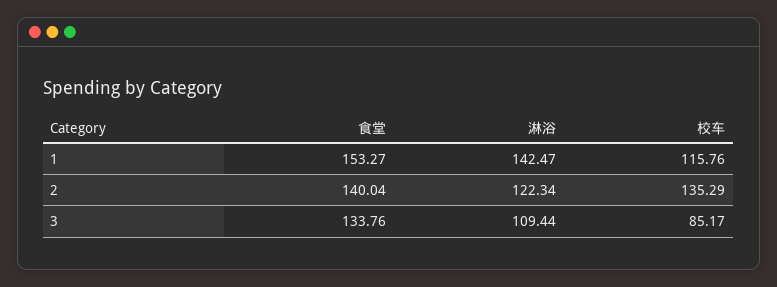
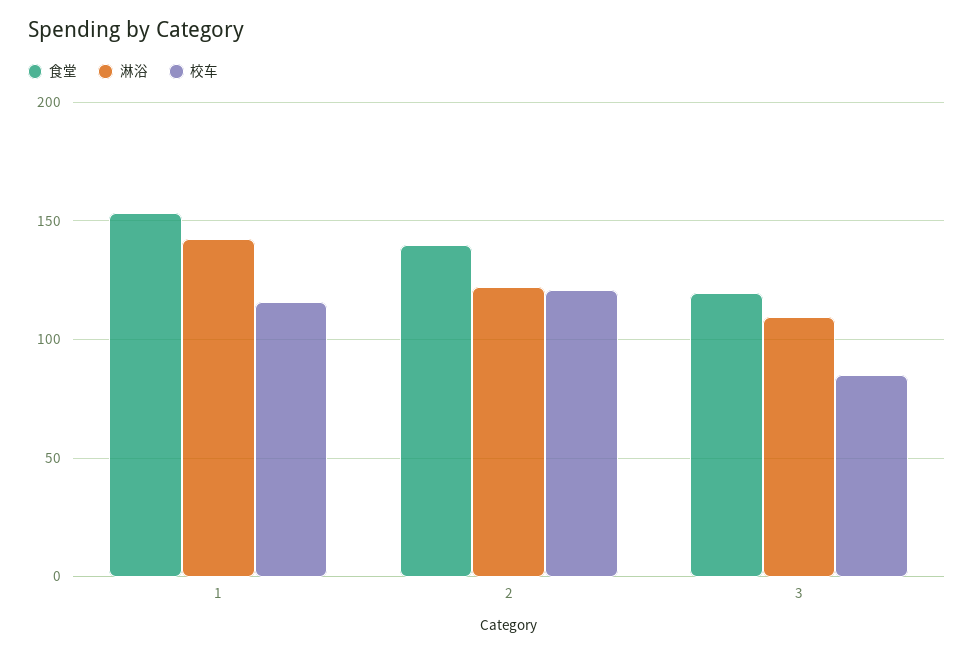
  {
    "食堂": {
      "1": 153.27,
      "2": 140.04,
-     "3": 133.76
+     "3": 120
    },
    "淋浴": {
      "1": 142.47,
      "2": 122.34,
      "3": 109.44
    },
    "校车": {
      "1": 115.76,
-     "2": 135.29,
+     "2": 120,
      "3": 85.17
    }
  }

